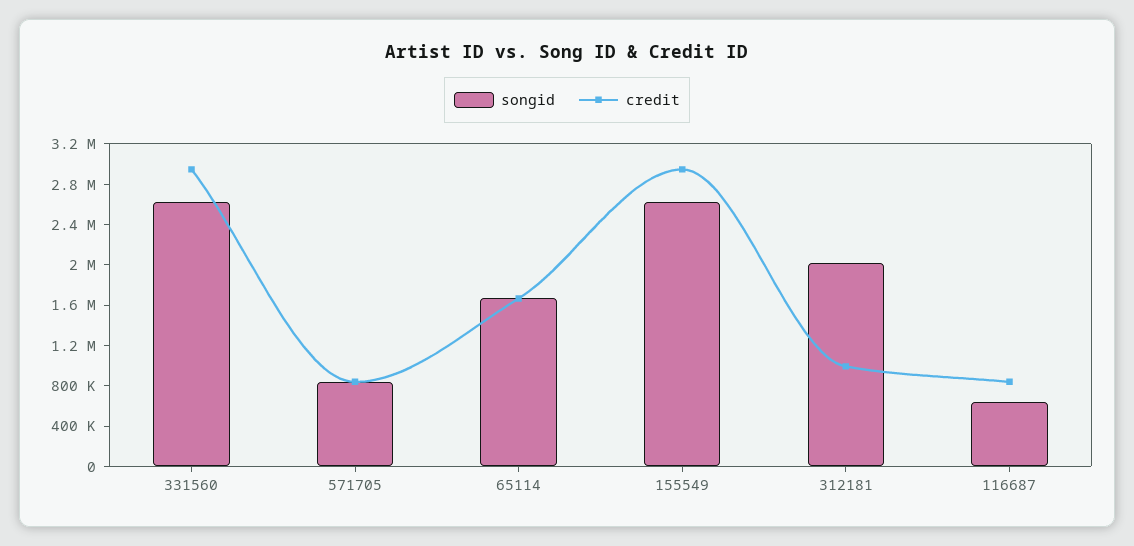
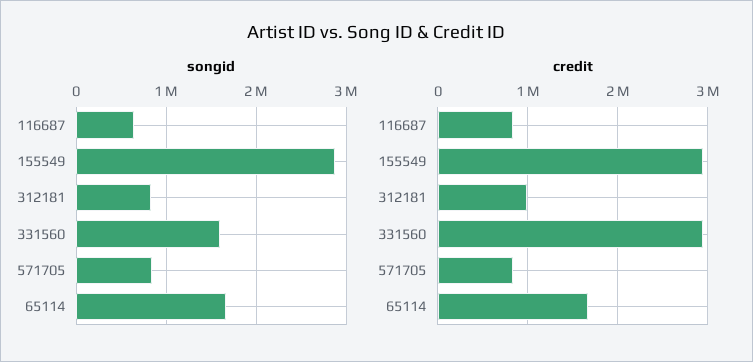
  {
    "songid": {
-     "331560": 2600000,
+     "331560": 1600000,
      "571705": 800000,
      "65114": 1700000,
-     "155549": 2600000,
+     "155549": 2900000,
-     "312181": 2000000,
+     "312181": 800000,
      "116687": 600000
    },
    "credit": {
      "331560": 2900000,
      "571705": 800000,
      "65114": 1700000,
      "155549": 2900000,
      "312181": 1000000,
      "116687": 800000
    }
  }

